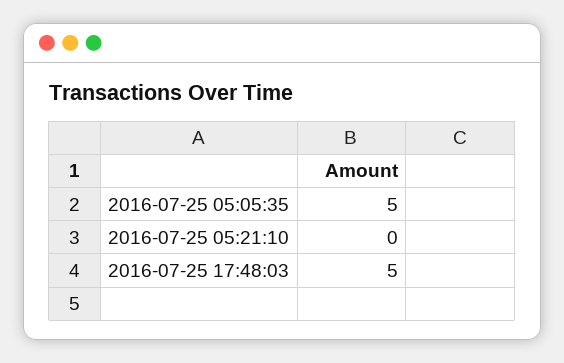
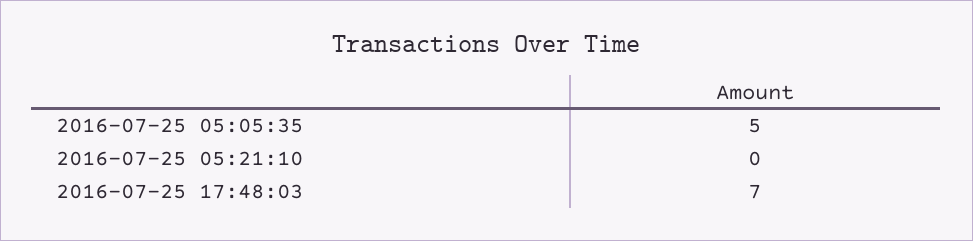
  {
    "2016-07-25 05:05:35": 5,
    "2016-07-25 05:21:10": 0,
-   "2016-07-25 17:48:03": 5
+   "2016-07-25 17:48:03": 7
  }

